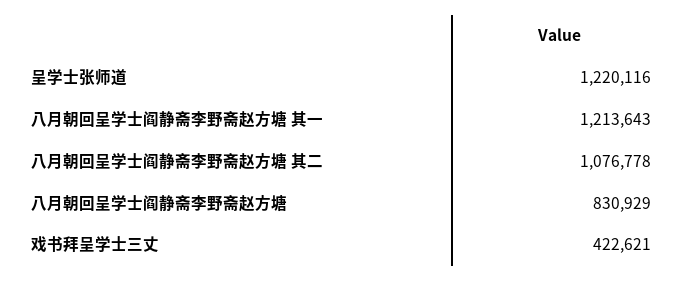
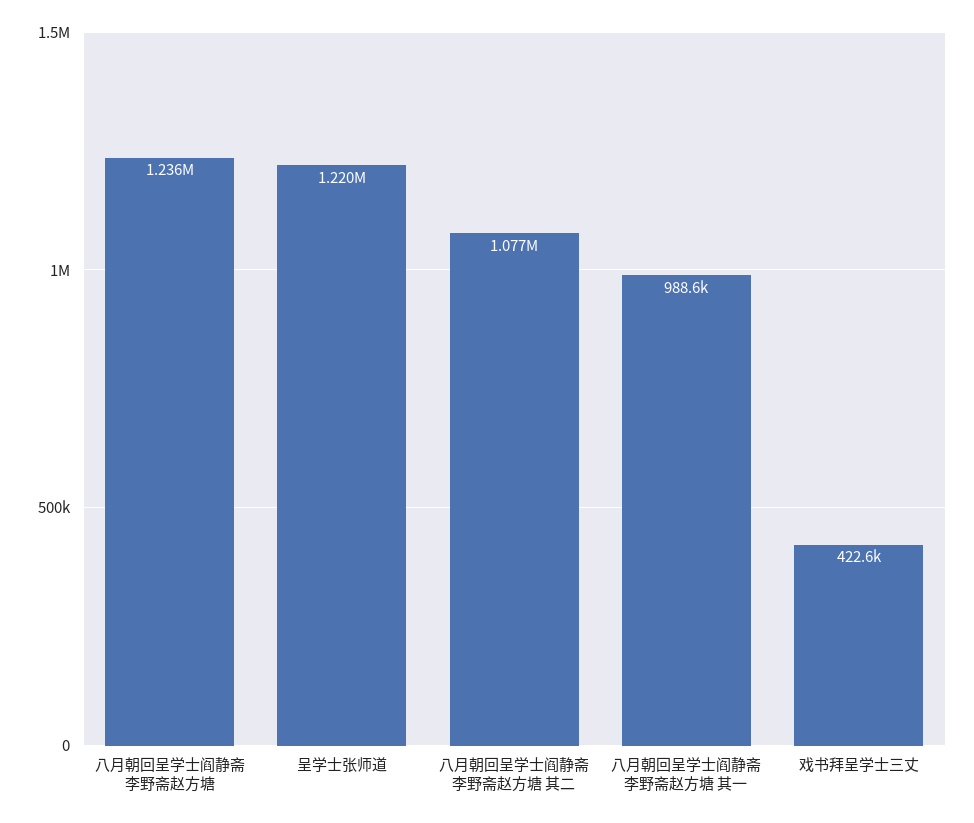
  {
    "呈学士张师道": 1220116,
-   "八月朝回呈学士阎静斋李野斋赵方塘 其一": 1213643,
+   "八月朝回呈学士阎静斋李野斋赵方塘 其一": 988600,
    "八月朝回呈学士阎静斋李野斋赵方塘 其二": 1076778,
-   "八月朝回呈学士阎静斋李野斋赵方塘": 830929,
+   "八月朝回呈学士阎静斋李野斋赵方塘": 1236000,
    "戏书拜呈学士三丈": 422621
  }

